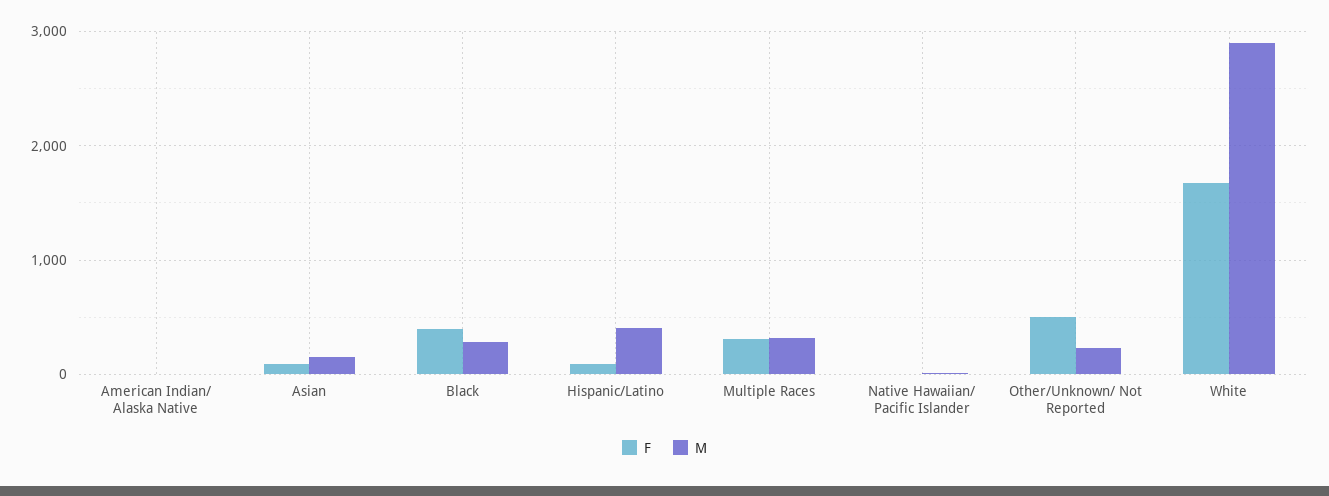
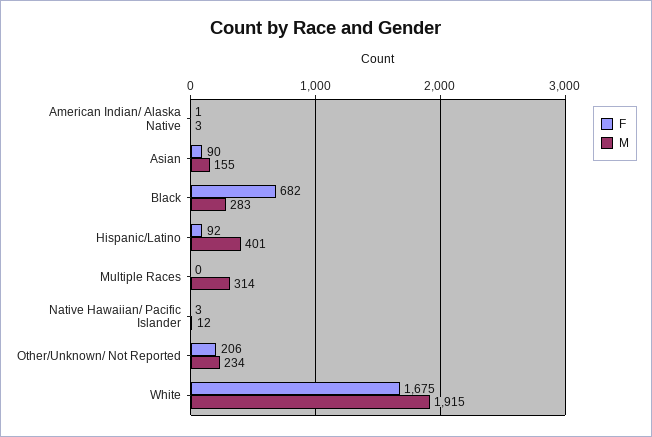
  {
    "F": {
      "American Indian/ Alaska Native": 1,
      "Asian": 90,
-     "Black": 400,
+     "Black": 682,
      "Hispanic/Latino": 92,
-     "Multiple Races": 300,
+     "Multiple Races": 0,
      "Native Hawaiian/ Pacific Islander": 3,
-     "Other/Unknown/ Not Reported": 500,
+     "Other/Unknown/ Not Reported": 206,
      "White": 1675
    },
    "M": {
      "American Indian/ Alaska Native": 3,
      "Asian": 155,
      "Black": 283,
      "Hispanic/Latino": 401,
      "Multiple Races": 314,
      "Native Hawaiian/ Pacific Islander": 12,
      "Other/Unknown/ Not Reported": 234,
-     "White": 2900
+     "White": 1915
    }
  }

